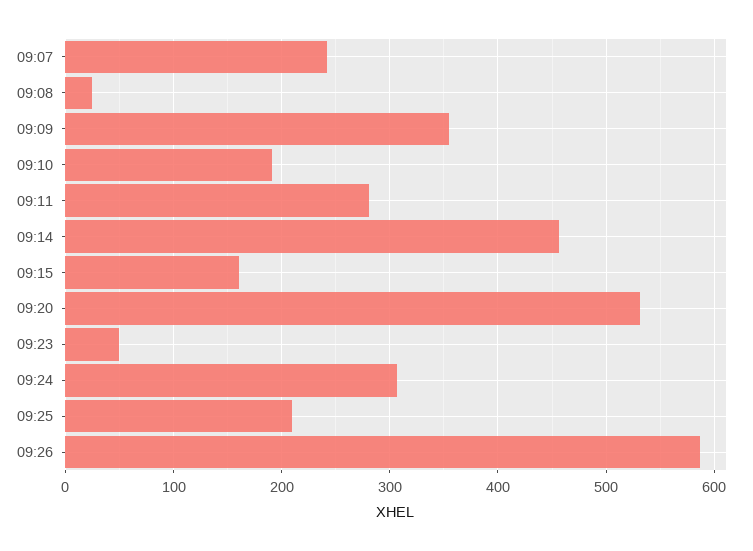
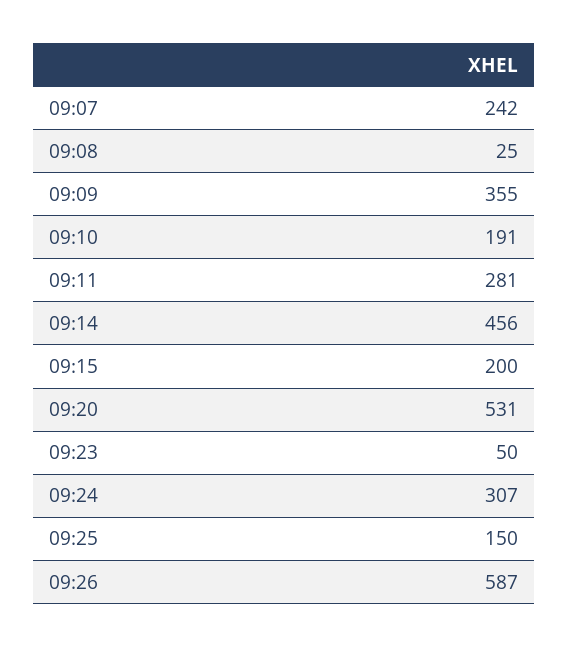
  {
    "09:07": 242,
    "09:08": 25,
    "09:09": 355,
    "09:10": 191,
    "09:11": 281,
    "09:14": 456,
-   "09:15": 160,
+   "09:15": 200,
    "09:20": 531,
    "09:23": 50,
    "09:24": 307,
-   "09:25": 210,
+   "09:25": 150,
    "09:26": 587
  }

